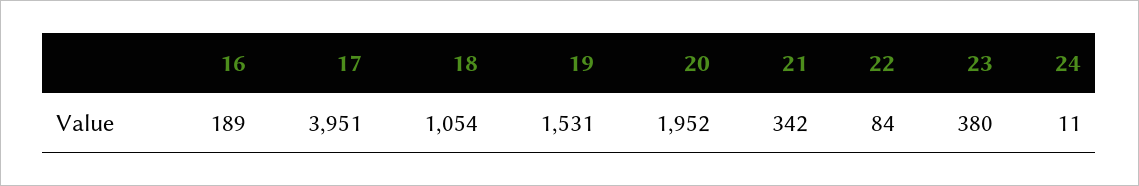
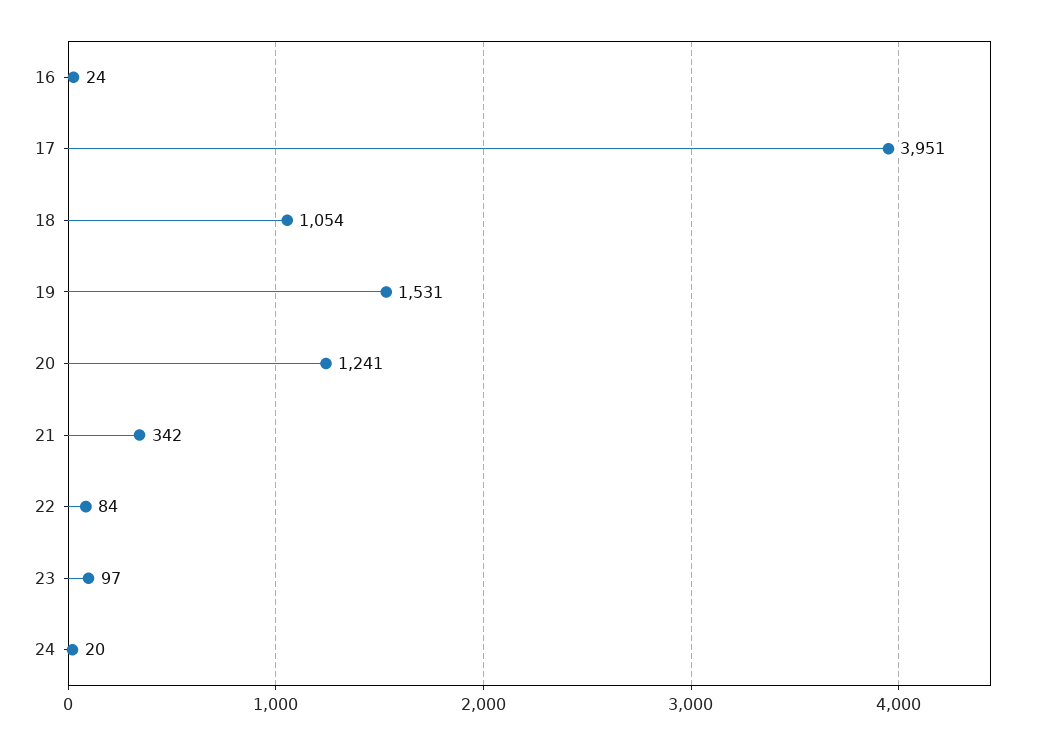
  {
-   "16": 189,
+   "16": 24,
    "17": 3951,
    "18": 1054,
    "19": 1531,
-   "20": 1952,
+   "20": 1241,
    "21": 342,
    "22": 84,
-   "23": 380,
+   "23": 97,
-   "24": 11
+   "24": 20
  }

